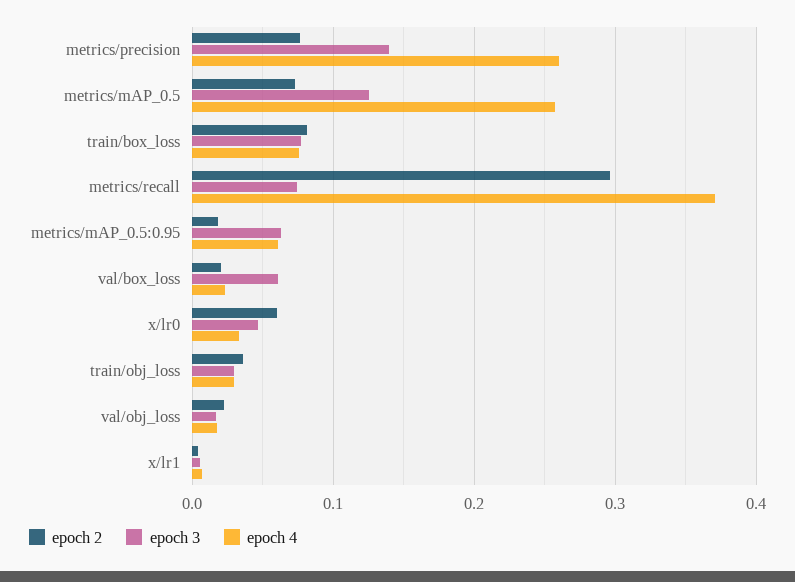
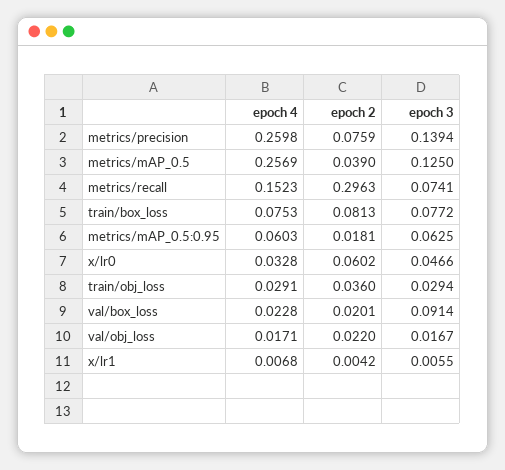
  {
    "epoch 2": {
      "metrics/precision": 0.0759,
-     "metrics/mAP_0.5": 0.07,
+     "metrics/mAP_0.5": 0.039,
      "train/box_loss": 0.0813,
      "metrics/recall": 0.2963,
      "metrics/mAP_0.5:0.95": 0.0181,
      "val/box_loss": 0.0201,
      "x/lr0": 0.0602,
      "train/obj_loss": 0.036,
      "val/obj_loss": 0.022,
      "x/lr1": 0.0042
    },
    "epoch 3": {
      "metrics/precision": 0.1394,
      "metrics/mAP_0.5": 0.125,
      "train/box_loss": 0.0772,
      "metrics/recall": 0.0741,
      "metrics/mAP_0.5:0.95": 0.0625,
-     "val/box_loss": 0.06,
+     "val/box_loss": 0.0914,
      "x/lr0": 0.0466,
      "train/obj_loss": 0.0294,
      "val/obj_loss": 0.0167,
      "x/lr1": 0.0055
    },
    "epoch 4": {
      "metrics/precision": 0.2598,
      "metrics/mAP_0.5": 0.2569,
      "train/box_loss": 0.0753,
-     "metrics/recall": 0.37,
+     "metrics/recall": 0.1523,
      "metrics/mAP_0.5:0.95": 0.0603,
      "val/box_loss": 0.0228,
      "x/lr0": 0.0328,
      "train/obj_loss": 0.0291,
      "val/obj_loss": 0.0171,
      "x/lr1": 0.0068
    }
  }

